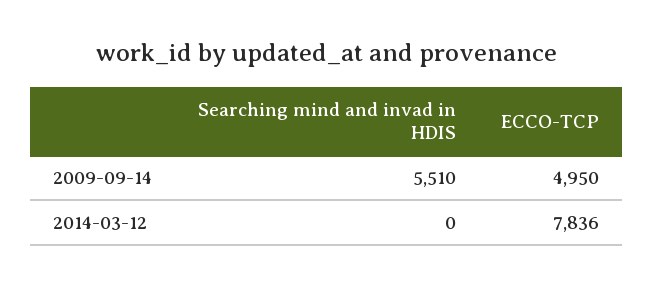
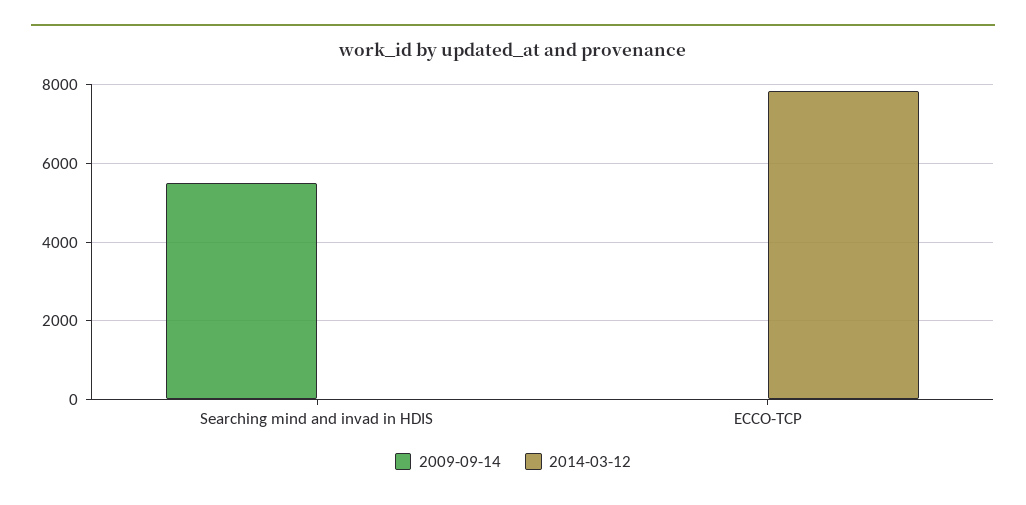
  {
    "2009-09-14": {
      "Searching mind and invad in HDIS": 5510,
-     "ECCO-TCP": 4950
+     "ECCO-TCP": 0
    },
    "2014-03-12": {
      "Searching mind and invad in HDIS": 0,
      "ECCO-TCP": 7836
    }
  }

